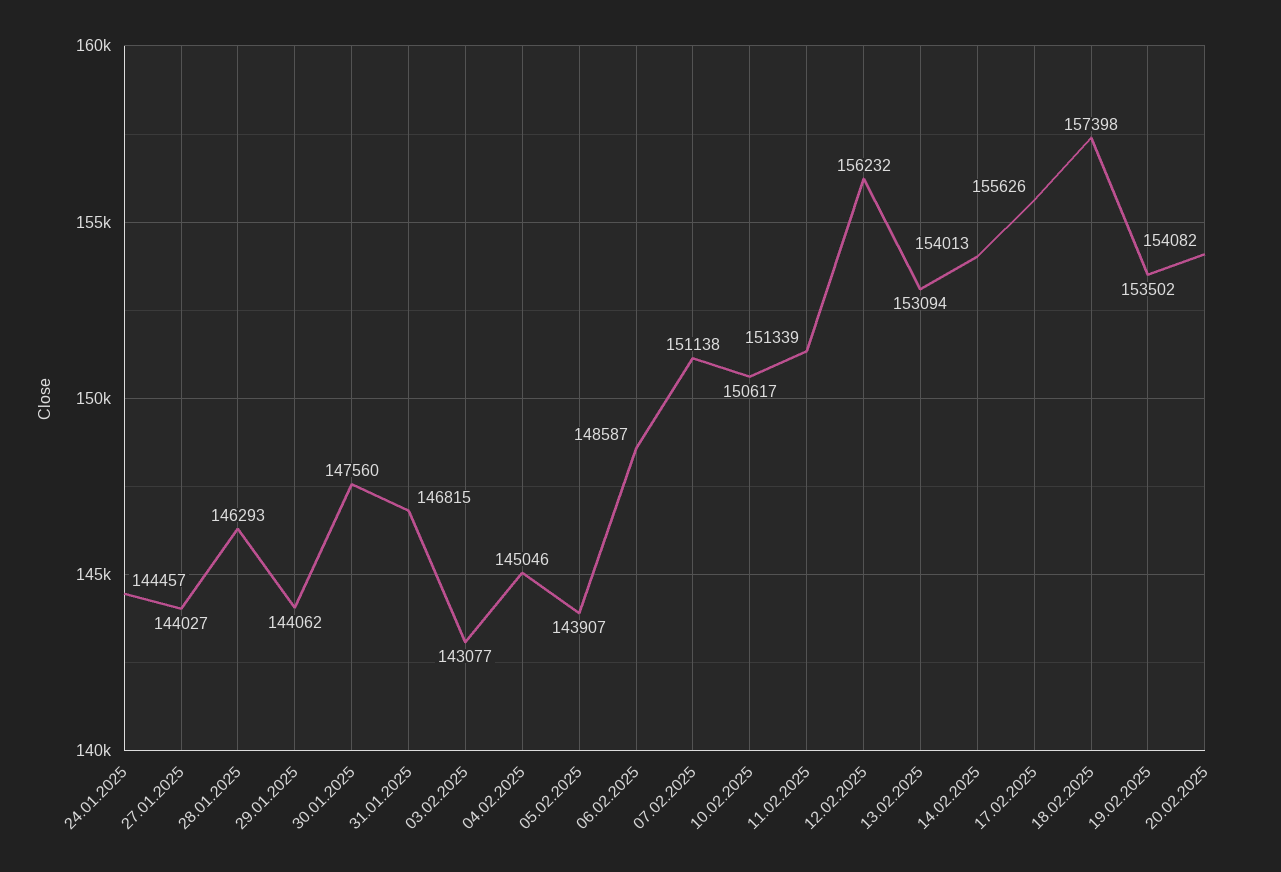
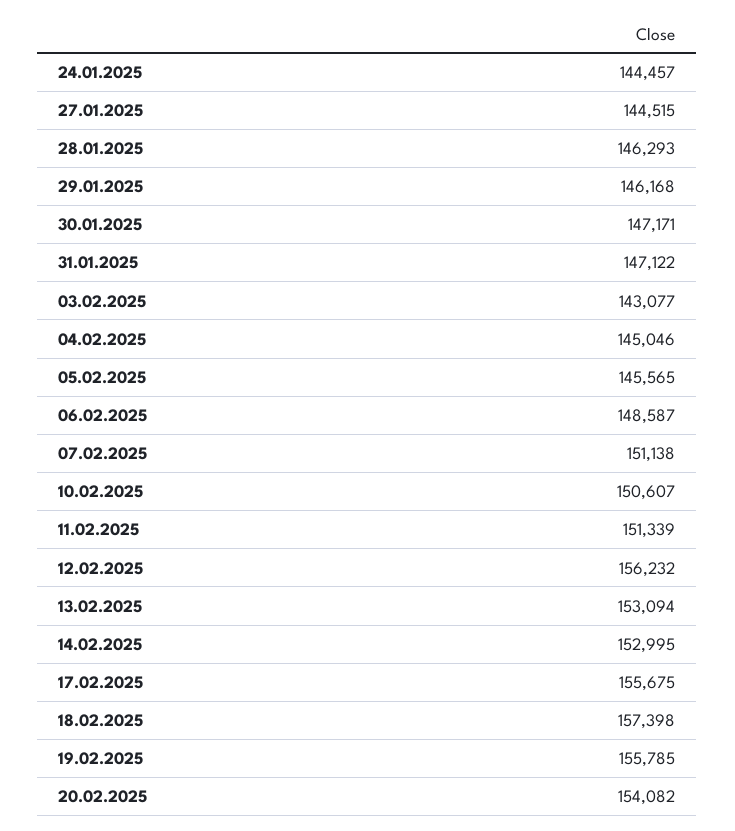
  {
    "24.01.2025": 144457,
-   "27.01.2025": 144027,
+   "27.01.2025": 144515,
    "28.01.2025": 146293,
-   "29.01.2025": 144062,
+   "29.01.2025": 146168,
-   "30.01.2025": 147560,
+   "30.01.2025": 147171,
-   "31.01.2025": 146815,
+   "31.01.2025": 147122,
    "03.02.2025": 143077,
    "04.02.2025": 145046,
-   "05.02.2025": 143907,
+   "05.02.2025": 145565,
    "06.02.2025": 148587,
    "07.02.2025": 151138,
-   "10.02.2025": 150617,
+   "10.02.2025": 150607,
    "11.02.2025": 151339,
    "12.02.2025": 156232,
    "13.02.2025": 153094,
-   "14.02.2025": 154013,
+   "14.02.2025": 152995,
-   "17.02.2025": 155626,
+   "17.02.2025": 155675,
    "18.02.2025": 157398,
-   "19.02.2025": 153502,
+   "19.02.2025": 155785,
    "20.02.2025": 154082
  }

